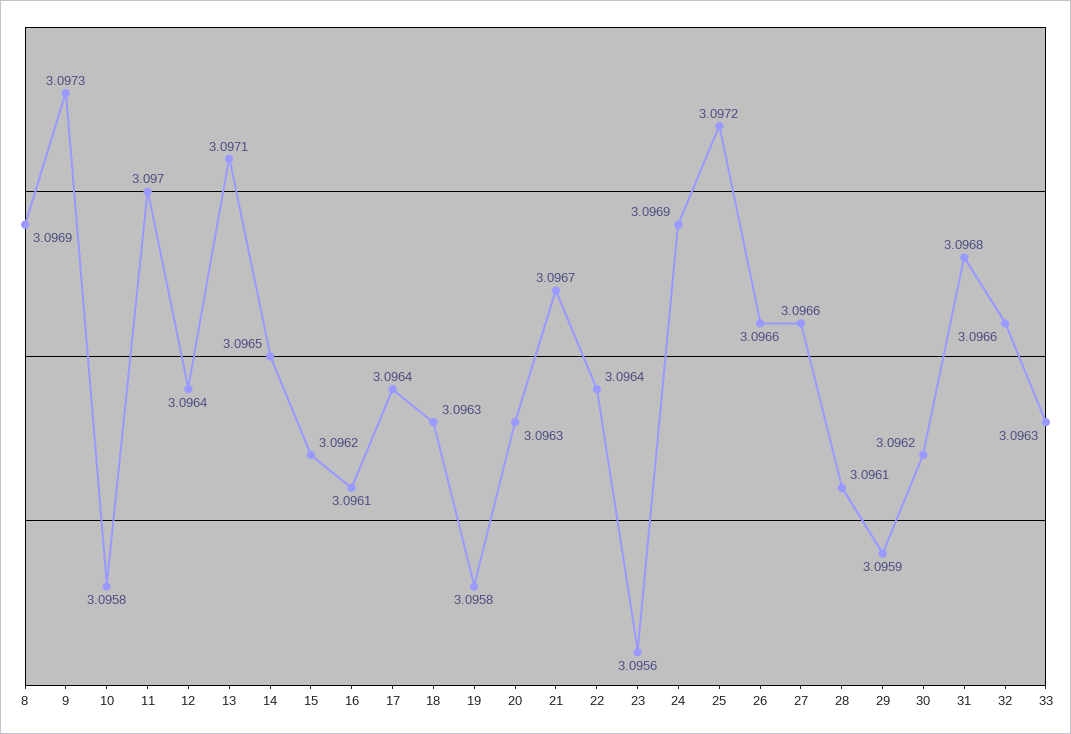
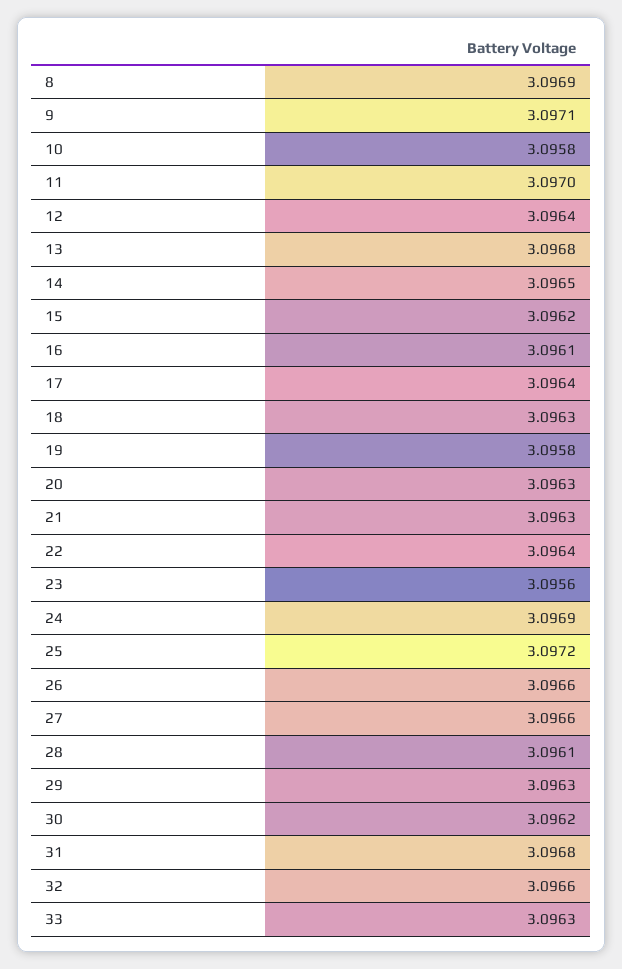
  {
    "8": 3.0969,
-   "9": 3.0973,
+   "9": 3.0971,
    "10": 3.0958,
    "11": 3.097,
    "12": 3.0964,
-   "13": 3.0971,
+   "13": 3.0968,
    "14": 3.0965,
    "15": 3.0962,
    "16": 3.0961,
    "17": 3.0964,
    "18": 3.0963,
    "19": 3.0958,
    "20": 3.0963,
-   "21": 3.0967,
+   "21": 3.0963,
    "22": 3.0964,
    "23": 3.0956,
    "24": 3.0969,
    "25": 3.0972,
    "26": 3.0966,
    "27": 3.0966,
    "28": 3.0961,
-   "29": 3.0959,
+   "29": 3.0963,
    "30": 3.0962,
    "31": 3.0968,
    "32": 3.0966,
    "33": 3.0963
  }

